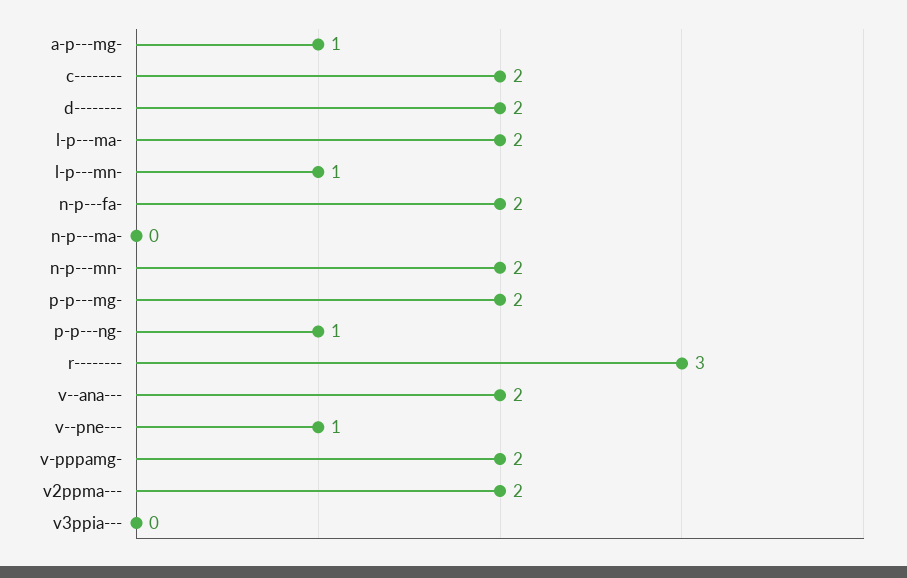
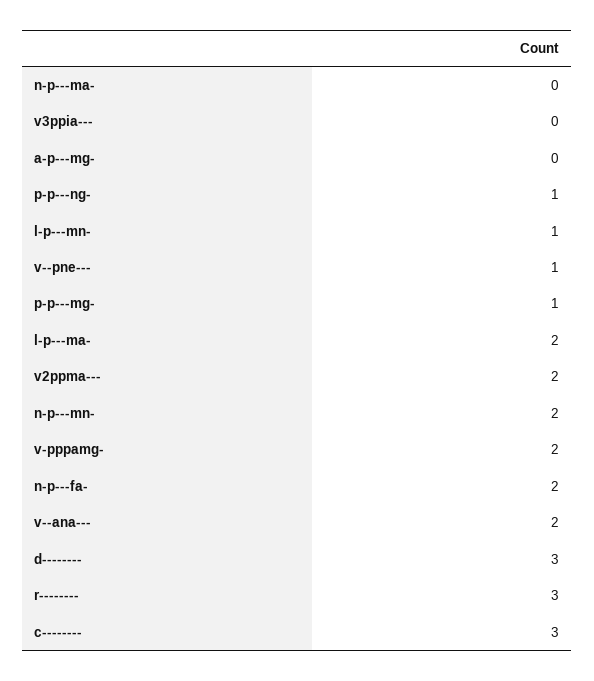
  {
-   "a-p---mg-": 1,
+   "a-p---mg-": 0,
-   "c--------": 2,
+   "c--------": 3,
-   "d--------": 2,
+   "d--------": 3,
    "l-p---ma-": 2,
    "l-p---mn-": 1,
    "n-p---fa-": 2,
    "n-p---ma-": 0,
    "n-p---mn-": 2,
-   "p-p---mg-": 2,
+   "p-p---mg-": 1,
    "p-p---ng-": 1,
    "r--------": 3,
    "v--ana---": 2,
    "v--pne---": 1,
    "v-pppamg-": 2,
    "v2ppma---": 2,
    "v3ppia---": 0
  }

